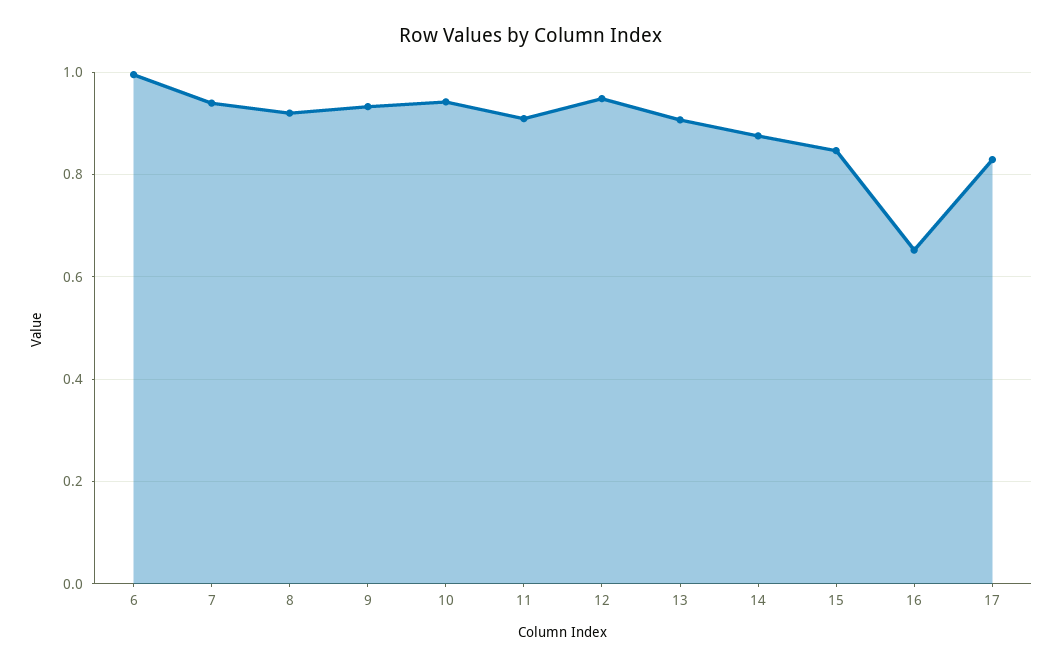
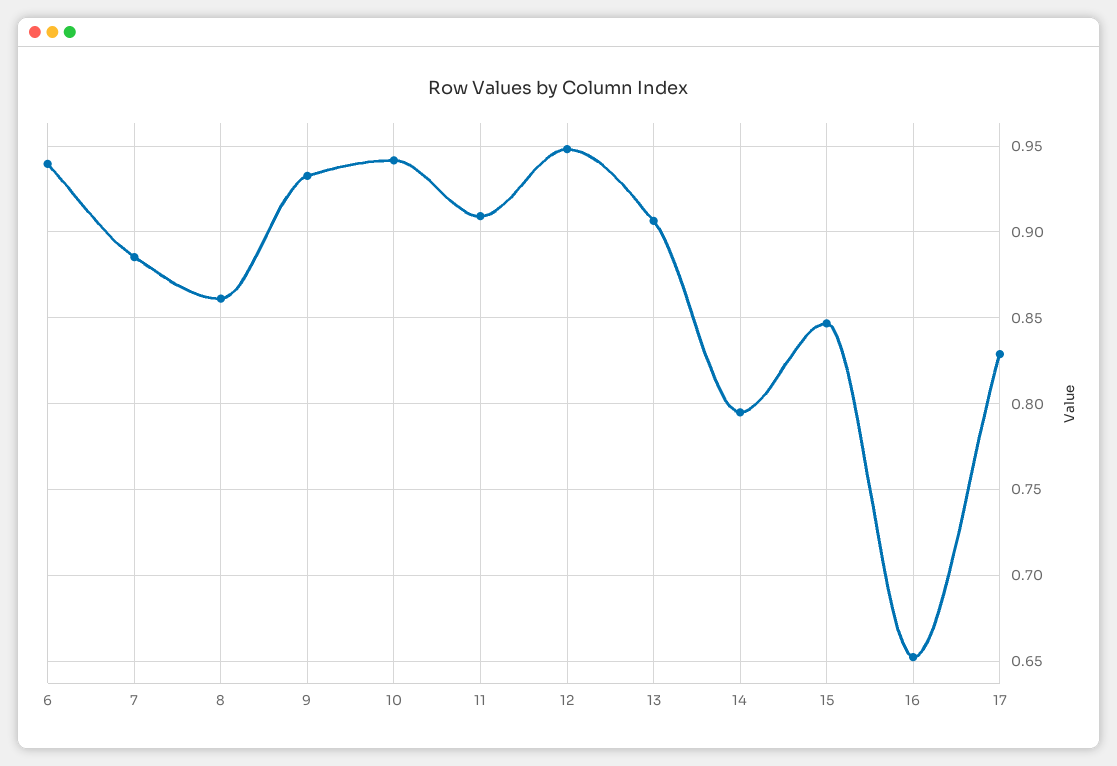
  {
-   "6": 1,
+   "6": 0.94,
-   "7": 0.94,
+   "7": 0.885,
-   "8": 0.92,
+   "8": 0.86,
    "9": 0.935,
    "10": 0.94,
    "11": 0.91,
    "12": 0.95,
    "13": 0.905,
-   "14": 0.88,
+   "14": 0.795,
    "15": 0.845,
    "16": 0.65,
    "17": 0.83
  }

